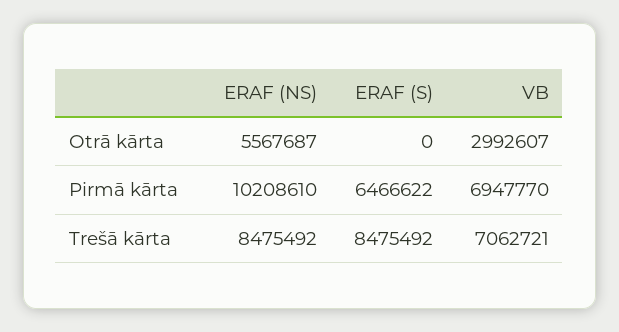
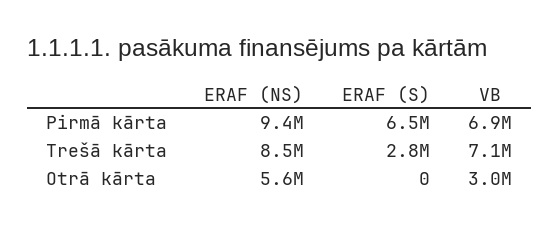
  {
    "ERAF (NS)": {
      "Otrā kārta": 5567687,
-     "Pirmā kārta": 10208610,
+     "Pirmā kārta": 9400000,
      "Trešā kārta": 8475492
    },
    "ERAF (S)": {
      "Otrā kārta": 0,
      "Pirmā kārta": 6466622,
-     "Trešā kārta": 8475492
+     "Trešā kārta": 2800000
    },
    "VB": {
      "Otrā kārta": 2992607,
      "Pirmā kārta": 6947770,
      "Trešā kārta": 7062721
    }
  }

